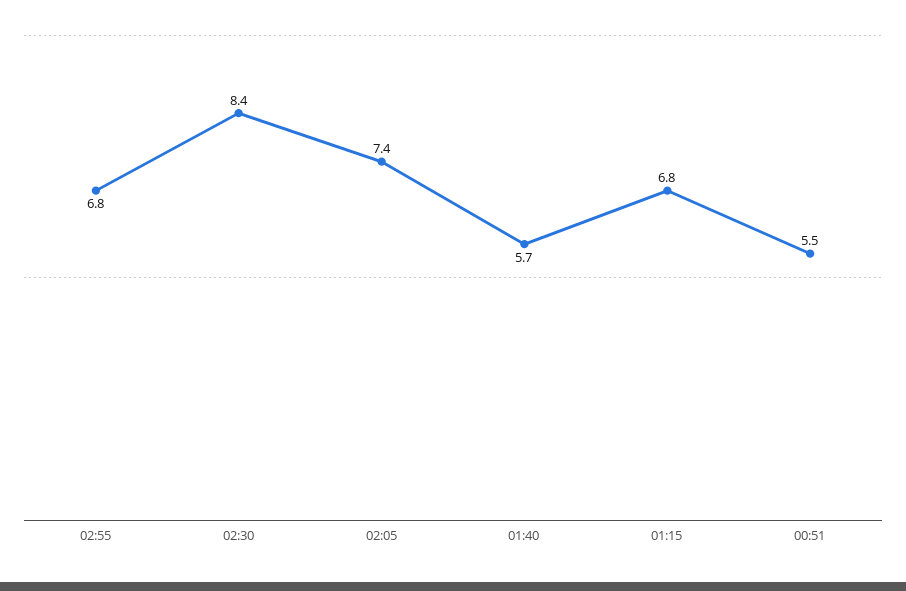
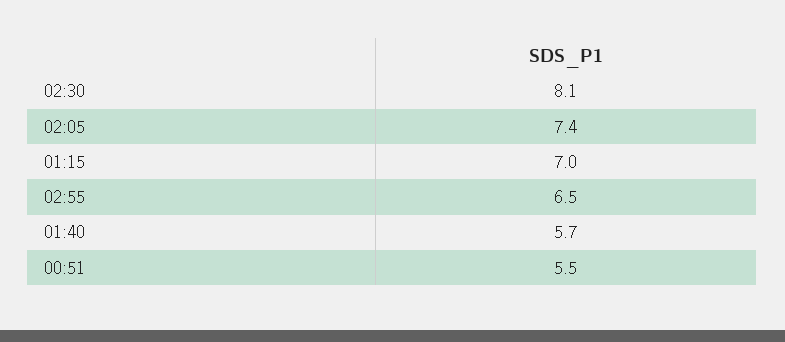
  {
-   "02:55": 6.8,
+   "02:55": 6.5,
-   "02:30": 8.4,
+   "02:30": 8.1,
    "02:05": 7.4,
    "01:40": 5.7,
-   "01:15": 6.8,
+   "01:15": 7,
    "00:51": 5.5
  }

